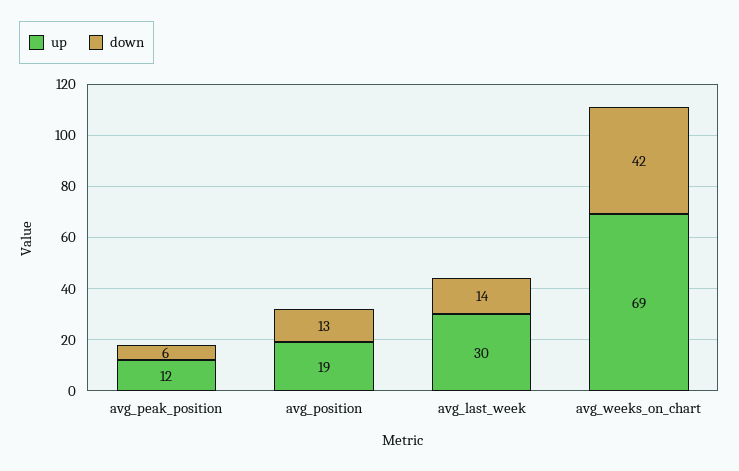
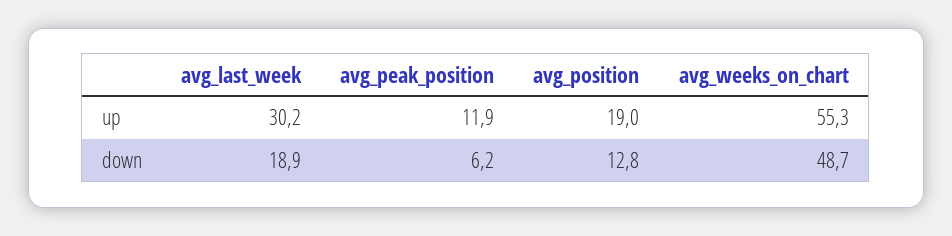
  {
    "up": {
      "avg_peak_position": 11.9,
      "avg_position": 19,
      "avg_last_week": 30.2,
-     "avg_weeks_on_chart": 69
+     "avg_weeks_on_chart": 55.3
    },
    "down": {
      "avg_peak_position": 6.2,
      "avg_position": 12.8,
-     "avg_last_week": 14,
+     "avg_last_week": 18.9,
-     "avg_weeks_on_chart": 42
+     "avg_weeks_on_chart": 48.7
    }
  }

